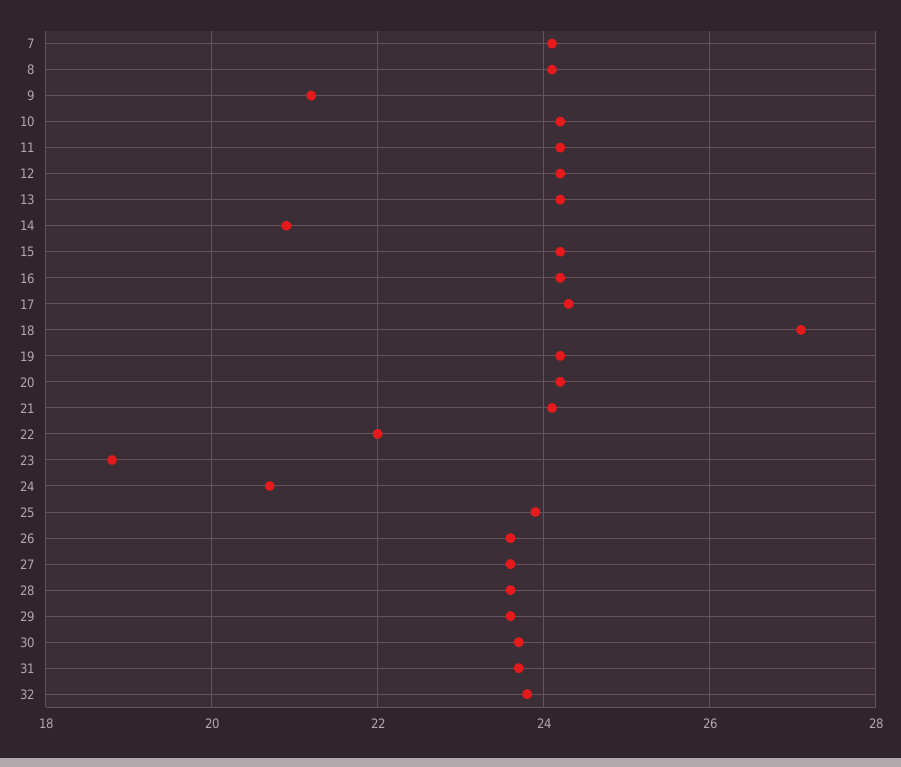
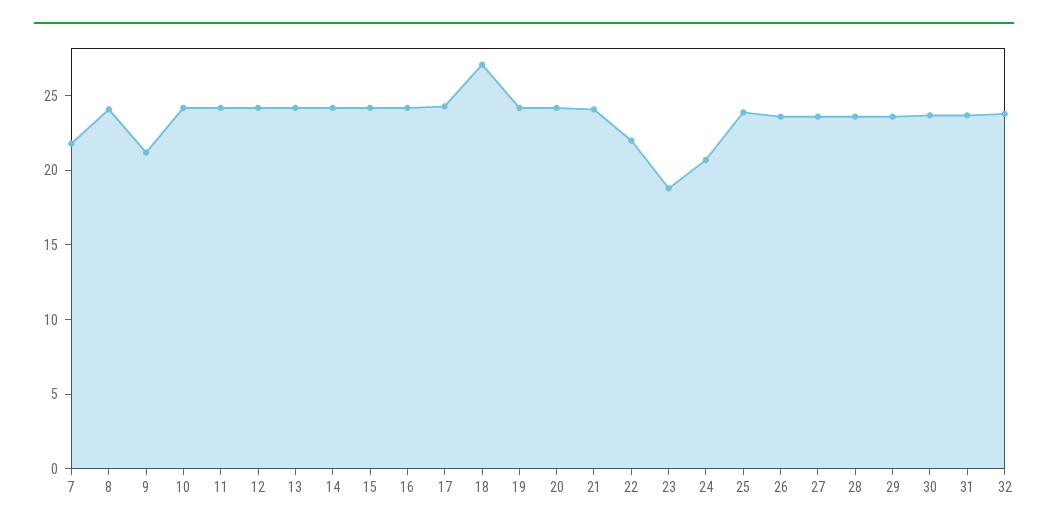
  {
-   "7": 24,
+   "7": 22,
    "8": 24,
    "9": 21,
    "10": 24,
    "11": 24,
    "12": 24,
    "13": 24,
-   "14": 21,
+   "14": 24,
    "15": 24,
    "16": 24,
    "17": 24.5,
    "18": 27,
    "19": 24,
    "20": 24,
    "21": 24,
    "22": 22,
    "23": 19,
    "24": 20.5,
    "25": 24,
    "26": 23.5,
    "27": 23.5,
    "28": 23.5,
    "29": 23.5,
    "30": 23.5,
    "31": 23.5,
    "32": 24
  }

